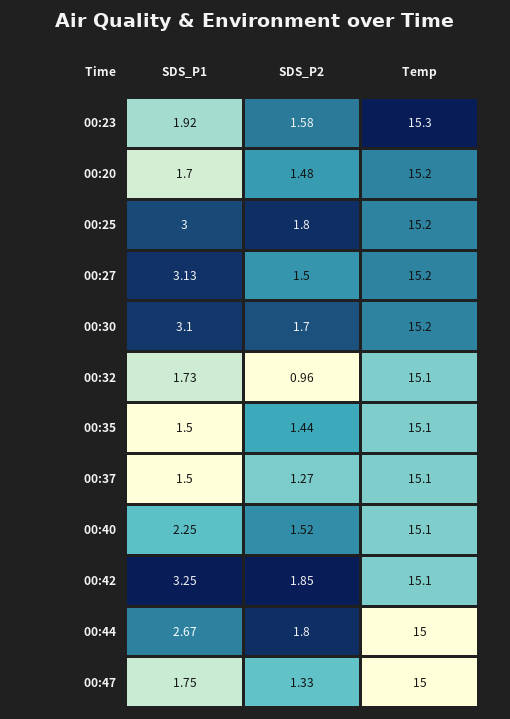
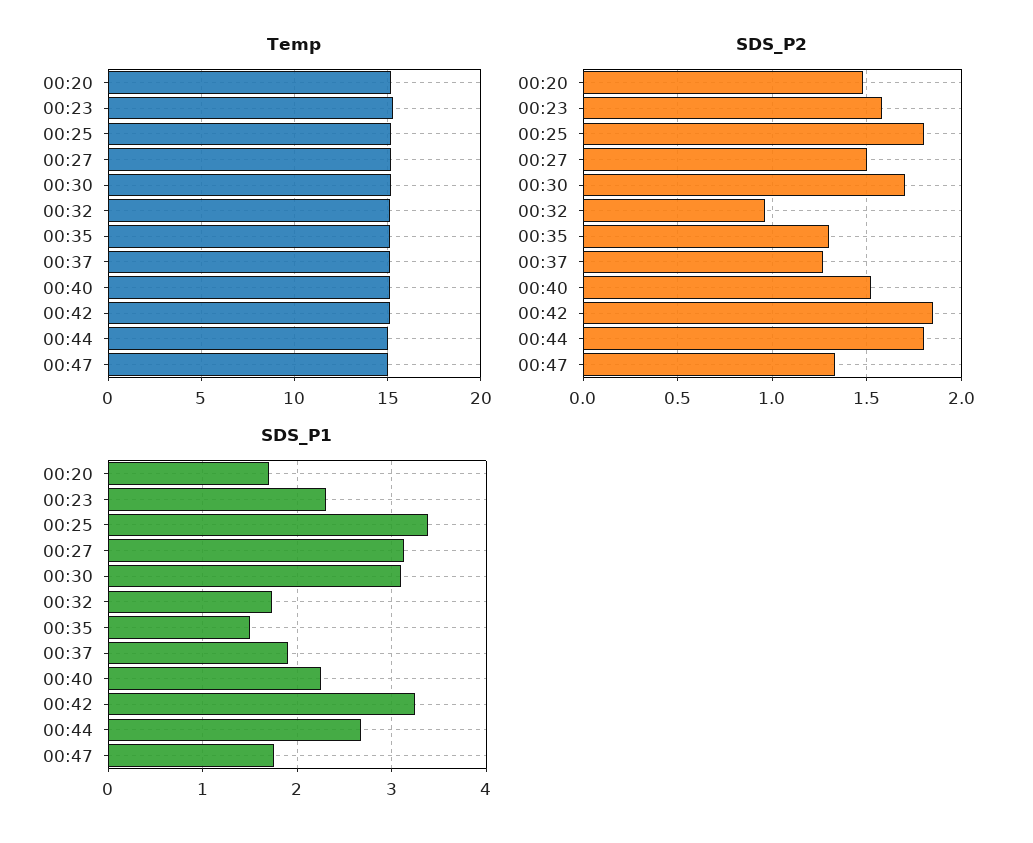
  {
    "SDS_P1": {
-     "00:23": 1.92,
+     "00:23": 2.3,
      "00:20": 1.7,
-     "00:25": 3,
+     "00:25": 3.4,
      "00:27": 3.13,
      "00:30": 3.1,
      "00:32": 1.73,
      "00:35": 1.5,
-     "00:37": 1.5,
+     "00:37": 1.9,
      "00:40": 2.25,
      "00:42": 3.25,
      "00:44": 2.67,
      "00:47": 1.75
    },
    "SDS_P2": {
      "00:23": 1.58,
      "00:20": 1.48,
      "00:25": 1.8,
      "00:27": 1.5,
      "00:30": 1.7,
      "00:32": 0.96,
-     "00:35": 1.44,
+     "00:35": 1.3,
      "00:37": 1.27,
      "00:40": 1.52,
      "00:42": 1.85,
      "00:44": 1.8,
      "00:47": 1.33
    },
    "Temp": {
      "00:23": 15.3,
      "00:20": 15.2,
      "00:25": 15.2,
      "00:27": 15.2,
      "00:30": 15.2,
      "00:32": 15.1,
      "00:35": 15.1,
      "00:37": 15.1,
      "00:40": 15.1,
      "00:42": 15.1,
      "00:44": 15,
      "00:47": 15
    }
  }

